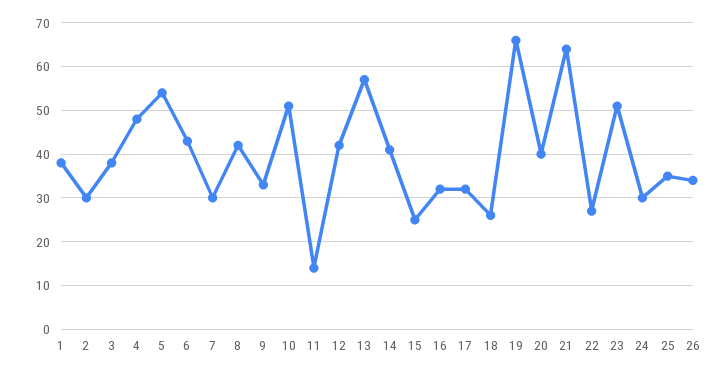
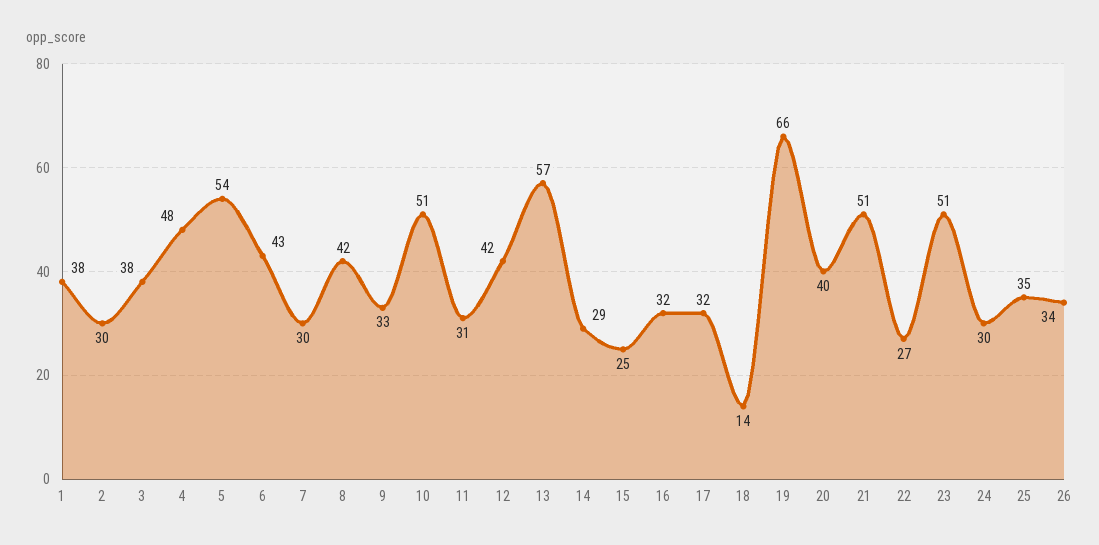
  {
    "1": 38,
    "2": 30,
    "3": 38,
    "4": 48,
    "5": 54,
    "6": 43,
    "7": 30,
    "8": 42,
    "9": 33,
    "10": 51,
-   "11": 15,
+   "11": 31,
    "12": 42,
    "13": 57,
-   "14": 40,
+   "14": 29,
    "15": 25,
    "16": 32,
    "17": 32,
-   "18": 25,
+   "18": 14,
    "19": 66,
    "20": 40,
-   "21": 65,
+   "21": 51,
    "22": 27,
    "23": 51,
    "24": 30,
    "25": 35,
    "26": 34
  }

